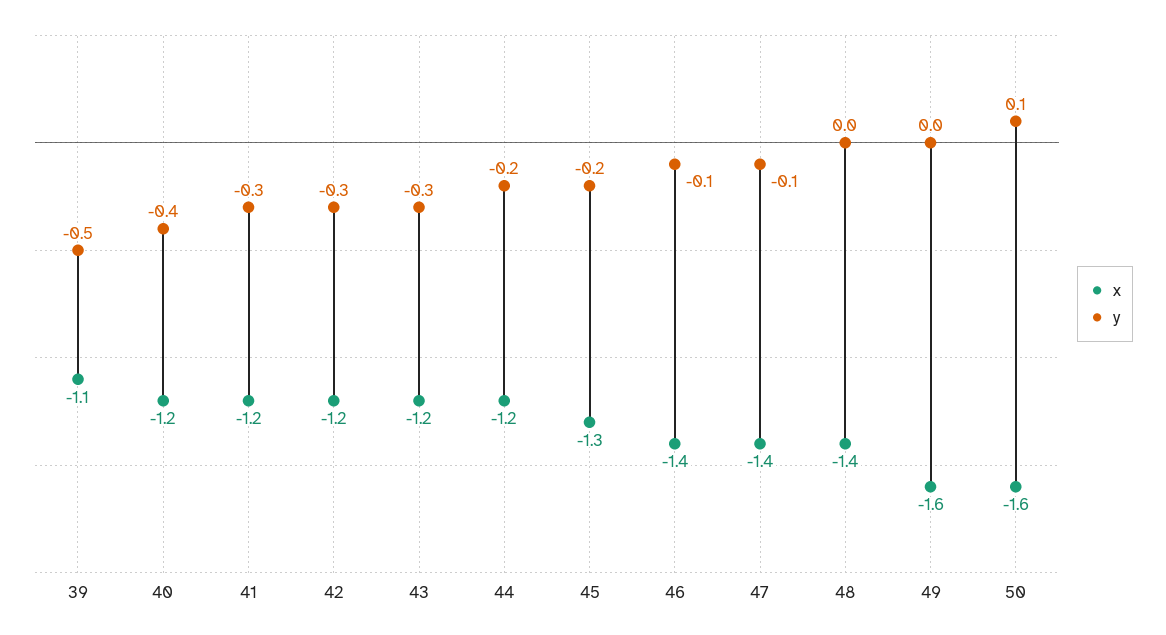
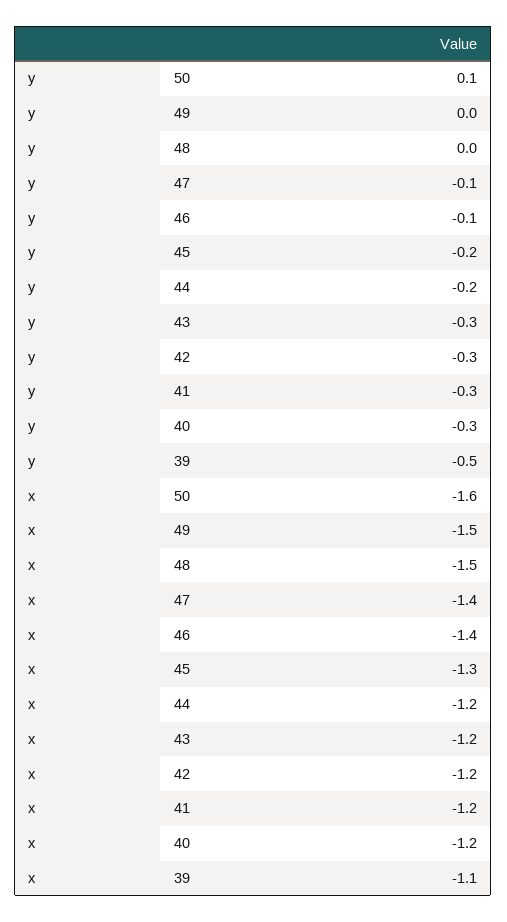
  {
    "x": {
      "39": -1.1,
      "40": -1.2,
      "41": -1.2,
      "42": -1.2,
      "43": -1.2,
      "44": -1.2,
      "45": -1.3,
      "46": -1.4,
      "47": -1.4,
-     "48": -1.4,
+     "48": -1.5,
-     "49": -1.6,
+     "49": -1.5,
      "50": -1.6
    },
    "y": {
      "39": -0.5,
-     "40": -0.4,
+     "40": -0.3,
      "41": -0.3,
      "42": -0.3,
      "43": -0.3,
      "44": -0.2,
      "45": -0.2,
      "46": -0.1,
      "47": -0.1,
      "48": 0,
      "49": 0,
      "50": 0.1
    }
  }

